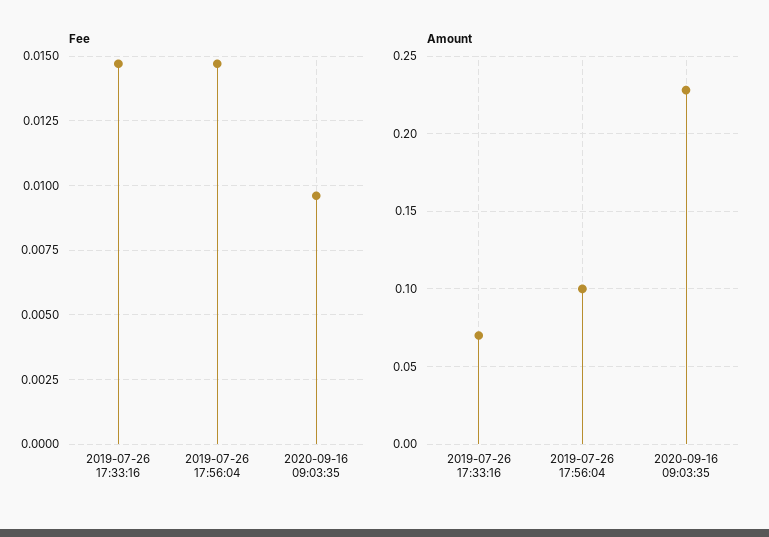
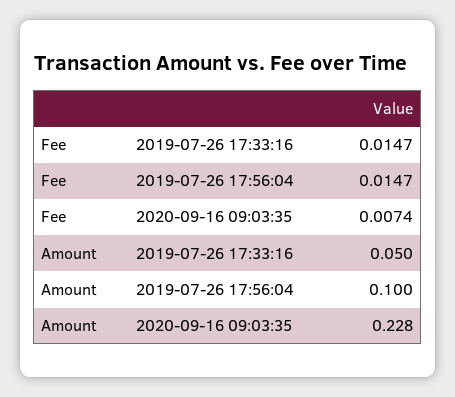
  {
    "Fee": {
      "2019-07-26 17:33:16": 0.0147,
      "2019-07-26 17:56:04": 0.0147,
-     "2020-09-16 09:03:35": 0.0095
+     "2020-09-16 09:03:35": 0.0074
    },
    "Amount": {
-     "2019-07-26 17:33:16": 0.07,
+     "2019-07-26 17:33:16": 0.05,
      "2019-07-26 17:56:04": 0.1,
      "2020-09-16 09:03:35": 0.228
    }
  }

